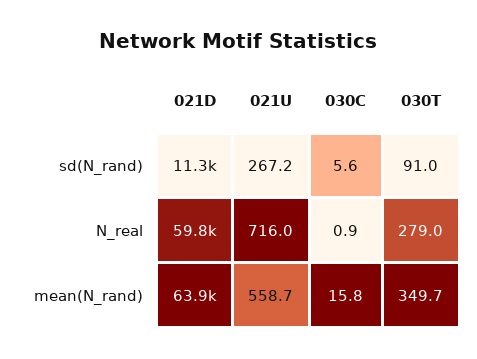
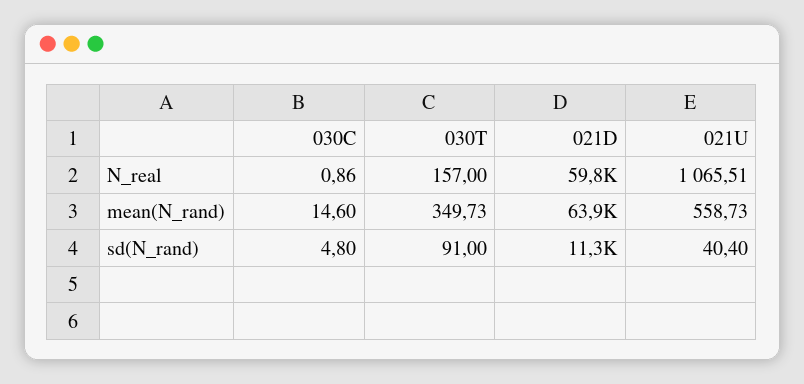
  {
    "021D": {
      "sd(N_rand)": 11300,
      "N_real": 59800,
      "mean(N_rand)": 63900
    },
    "021U": {
-     "sd(N_rand)": 267.2,
+     "sd(N_rand)": 40.4,
-     "N_real": 716,
+     "N_real": 1065.51,
      "mean(N_rand)": 558.73
    },
    "030C": {
-     "sd(N_rand)": 5.6,
+     "sd(N_rand)": 4.8,
      "N_real": 0.86,
-     "mean(N_rand)": 15.8
+     "mean(N_rand)": 14.6
    },
    "030T": {
      "sd(N_rand)": 91,
-     "N_real": 279,
+     "N_real": 157,
      "mean(N_rand)": 349.73
    }
  }

